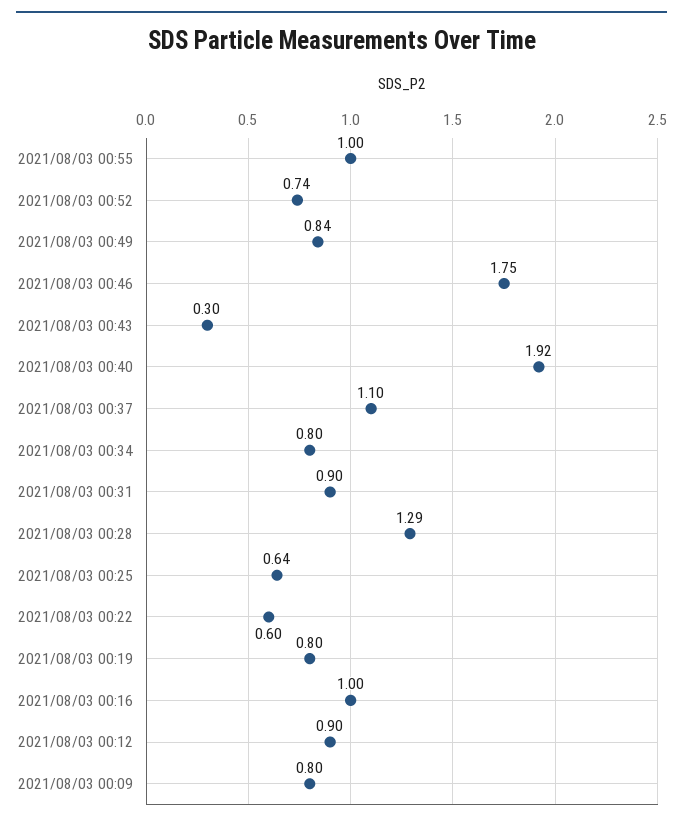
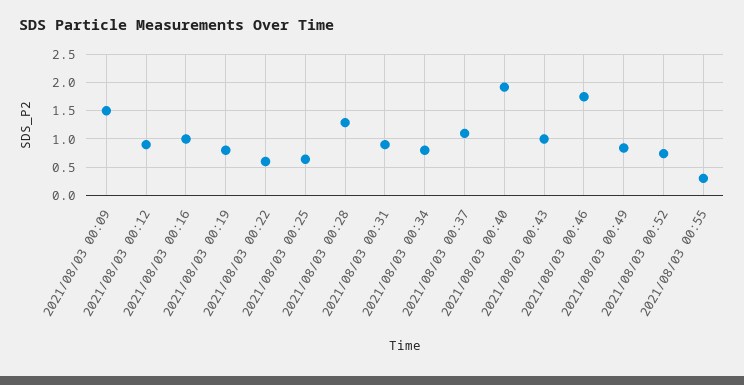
  {
-   "2021/08/03 00:55": 1,
+   "2021/08/03 00:55": 0.25,
    "2021/08/03 00:52": 0.74,
    "2021/08/03 00:49": 0.84,
    "2021/08/03 00:46": 1.75,
-   "2021/08/03 00:43": 0.3,
+   "2021/08/03 00:43": 1,
    "2021/08/03 00:40": 1.92,
    "2021/08/03 00:37": 1.1,
    "2021/08/03 00:34": 0.8,
    "2021/08/03 00:31": 0.9,
    "2021/08/03 00:28": 1.29,
    "2021/08/03 00:25": 0.64,
    "2021/08/03 00:22": 0.6,
    "2021/08/03 00:19": 0.8,
    "2021/08/03 00:16": 1,
    "2021/08/03 00:12": 0.9,
-   "2021/08/03 00:09": 0.8
+   "2021/08/03 00:09": 1.5
  }

